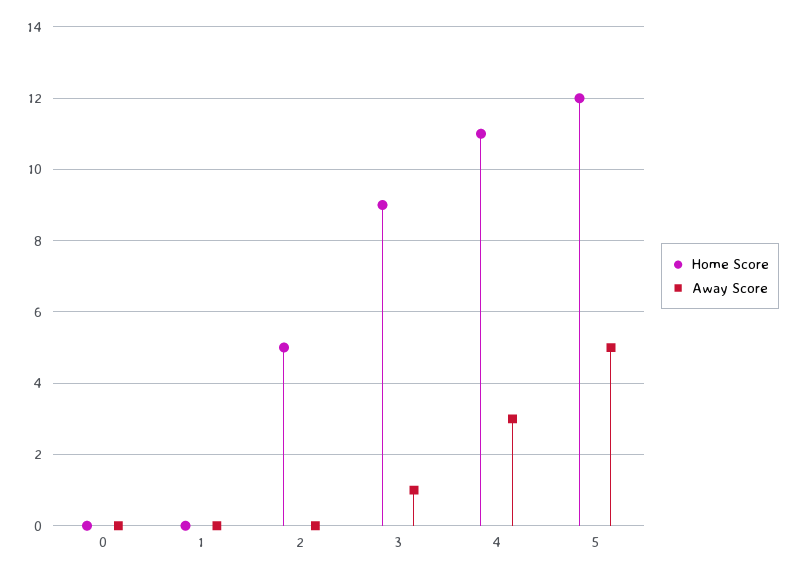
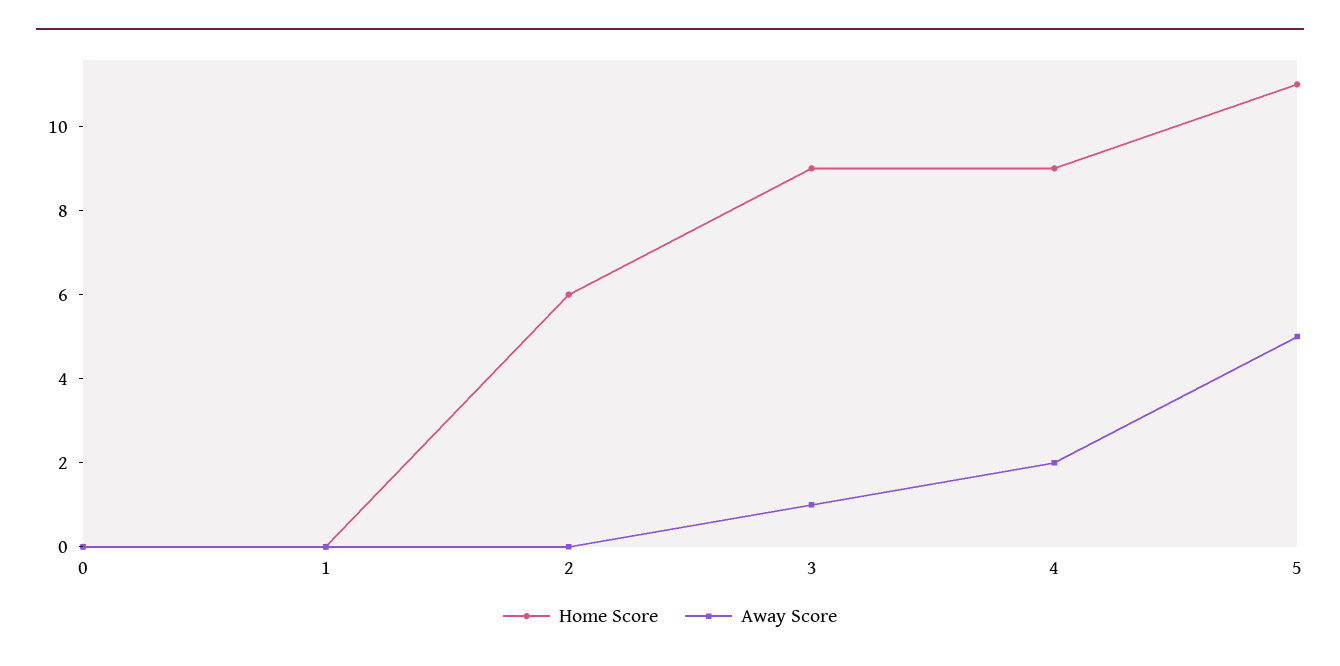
  {
    "Home Score": {
      "0": 0,
      "1": 0,
-     "2": 5,
+     "2": 6,
      "3": 9,
-     "4": 11,
+     "4": 9,
-     "5": 12
+     "5": 11
    },
    "Away Score": {
      "0": 0,
      "1": 0,
      "2": 0,
      "3": 1,
-     "4": 3,
+     "4": 2,
      "5": 5
    }
  }

